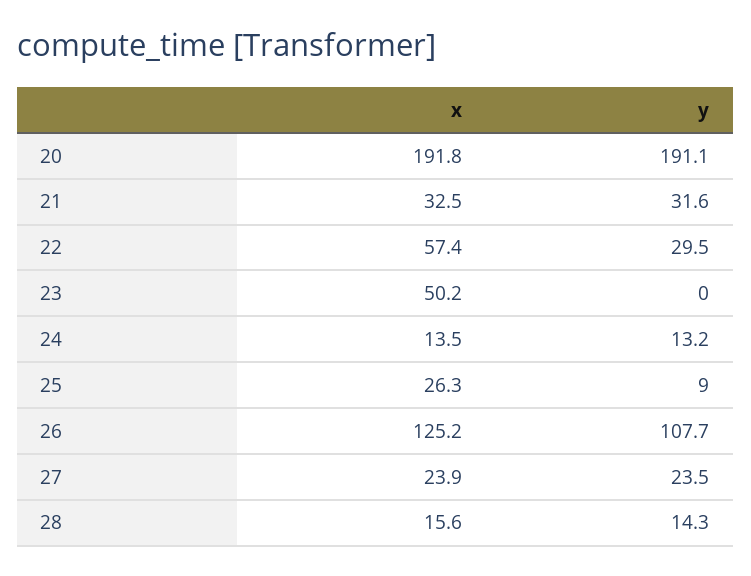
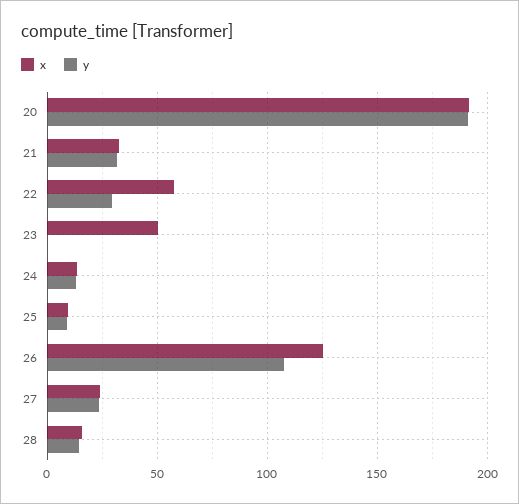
  {
    "x": {
      "20": 191.8,
      "21": 32.5,
      "22": 57.4,
      "23": 50.2,
      "24": 13.5,
-     "25": 26.3,
+     "25": 10,
      "26": 125.2,
      "27": 23.9,
      "28": 15.6
    },
    "y": {
      "20": 191.1,
      "21": 31.6,
      "22": 29.5,
      "23": 0,
      "24": 13.2,
      "25": 9,
      "26": 107.7,
      "27": 23.5,
      "28": 14.3
    }
  }

